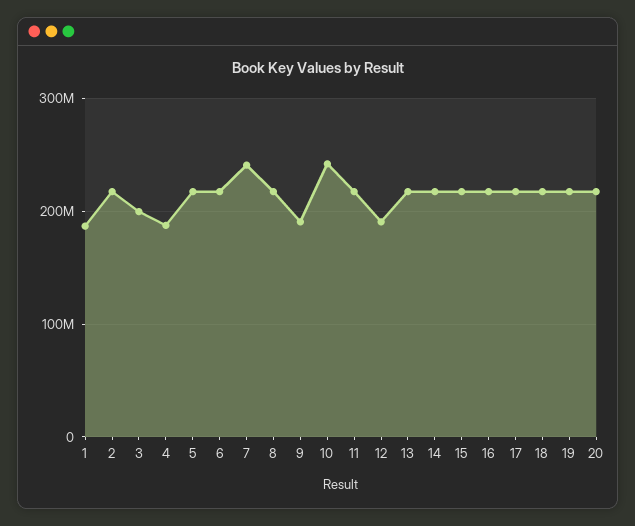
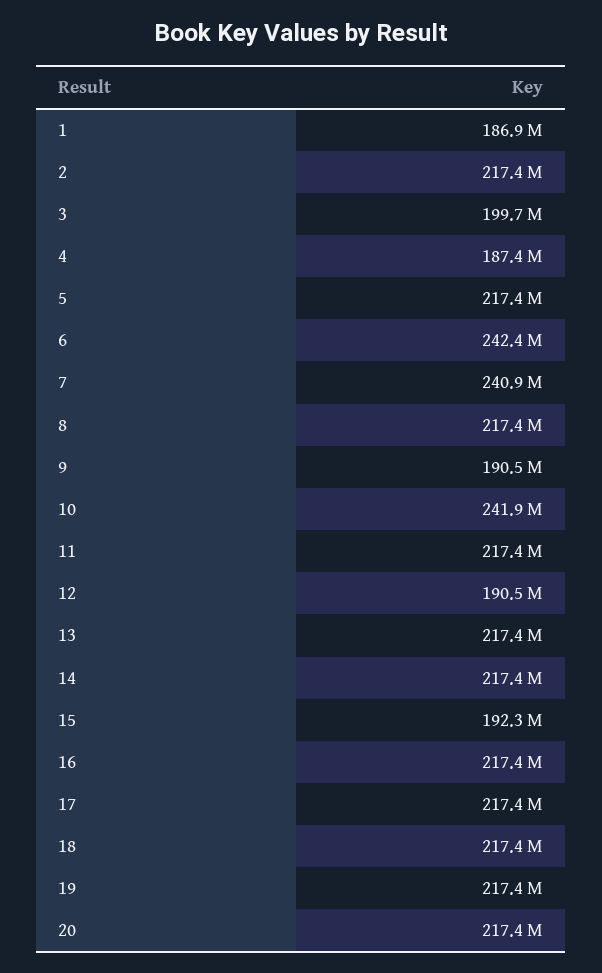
  {
    "1": 186900000,
    "2": 217400000,
    "3": 199700000,
    "4": 187400000,
    "5": 217400000,
-   "6": 220000000,
+   "6": 242400000,
    "7": 240900000,
    "8": 217400000,
    "9": 190500000,
    "10": 241900000,
    "11": 217400000,
    "12": 190500000,
    "13": 217400000,
    "14": 217400000,
-   "15": 220000000,
+   "15": 192300000,
    "16": 217400000,
    "17": 217400000,
    "18": 217400000,
    "19": 217400000,
    "20": 217400000
  }

